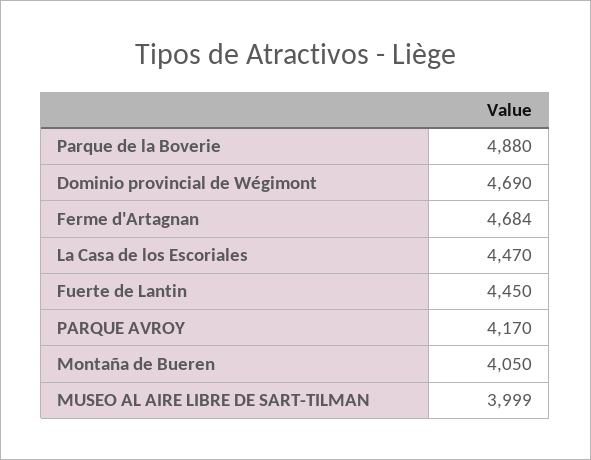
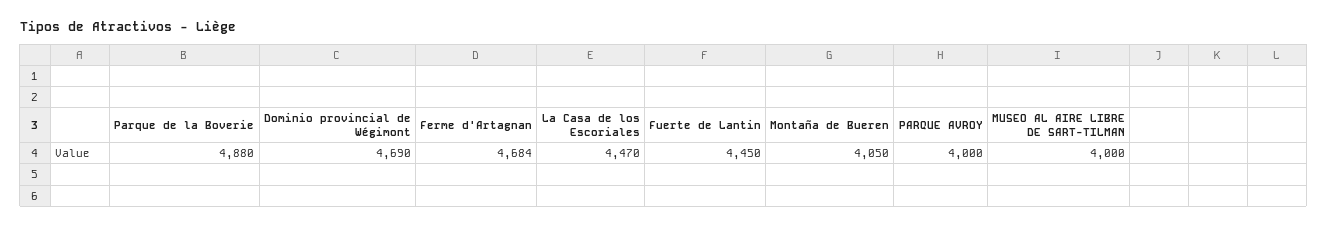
  {
    "Parque de la Boverie": 4880,
    "Dominio provincial de Wégimont": 4690,
    "Ferme d'Artagnan": 4684,
    "La Casa de los Escoriales": 4470,
    "Fuerte de Lantin": 4450,
-   "PARQUE AVROY": 4170,
+   "PARQUE AVROY": 4000,
    "Montaña de Bueren": 4050,
-   "MUSEO AL AIRE LIBRE DE SART-TILMAN": 3999
+   "MUSEO AL AIRE LIBRE DE SART-TILMAN": 4000
  }

